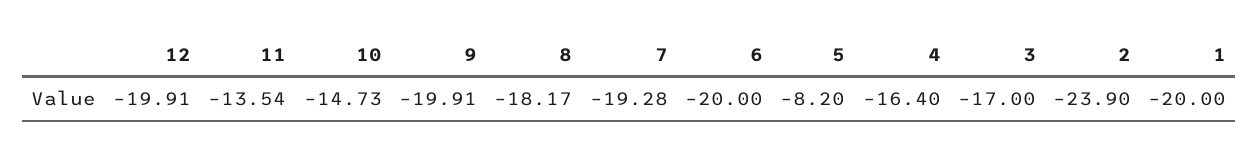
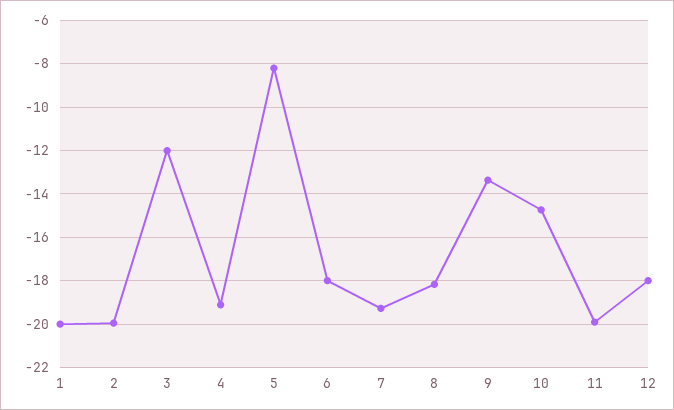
  {
-   "12": -19.91,
+   "12": -18,
-   "11": -13.54,
+   "11": -20,
    "10": -14.73,
-   "9": -19.91,
+   "9": -13.5,
    "8": -18.17,
    "7": -19.28,
-   "6": -20,
+   "6": -18,
    "5": -8.2,
-   "4": -16.4,
+   "4": -19,
-   "3": -17,
+   "3": -12,
-   "2": -23.9,
+   "2": -20,
    "1": -20
  }

